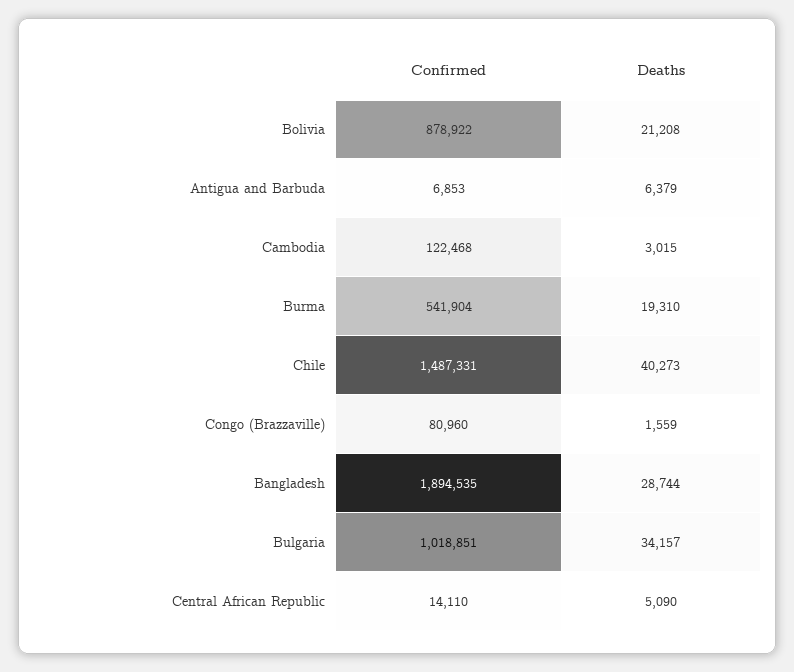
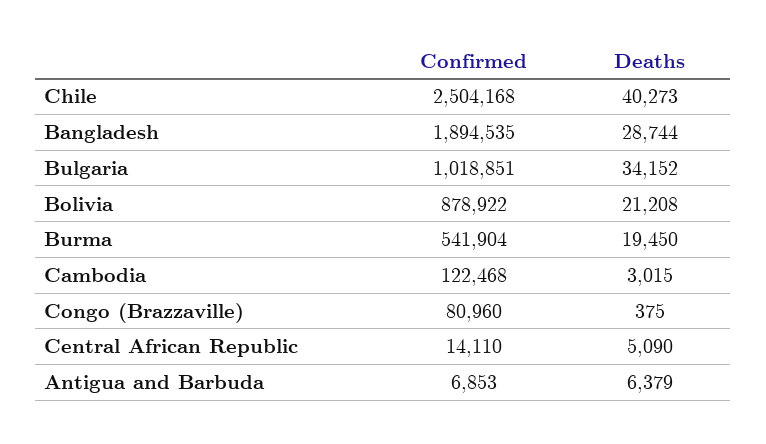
  {
    "Confirmed": {
      "Bolivia": 878922,
      "Antigua and Barbuda": 6853,
      "Cambodia": 122468,
      "Burma": 541904,
-     "Chile": 1487331,
+     "Chile": 2504168,
      "Congo (Brazzaville)": 80960,
      "Bangladesh": 1894535,
      "Bulgaria": 1018851,
      "Central African Republic": 14110
    },
    "Deaths": {
      "Bolivia": 21208,
      "Antigua and Barbuda": 6379,
      "Cambodia": 3015,
-     "Burma": 19310,
+     "Burma": 19450,
      "Chile": 40273,
-     "Congo (Brazzaville)": 1559,
+     "Congo (Brazzaville)": 375,
      "Bangladesh": 28744,
-     "Bulgaria": 34157,
+     "Bulgaria": 34152,
      "Central African Republic": 5090
    }
  }

